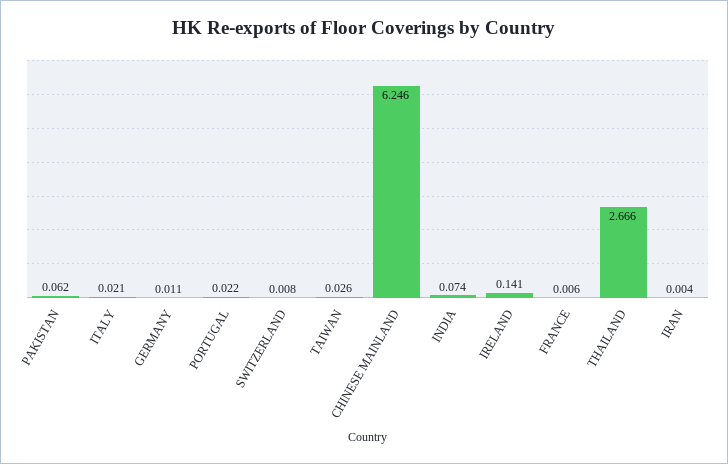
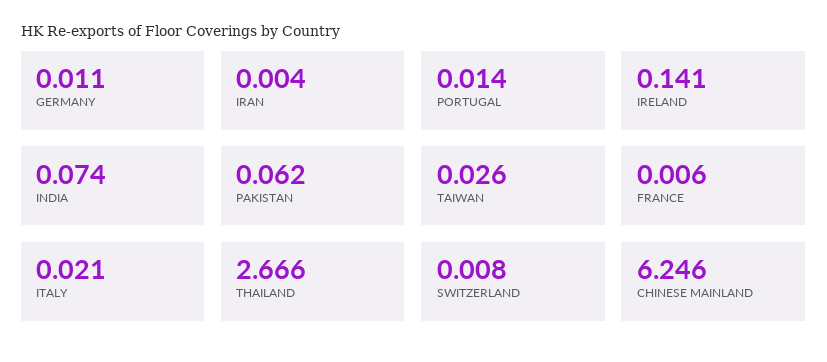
  {
    "PAKISTAN": 0.062,
    "ITALY": 0.021,
    "GERMANY": 0.011,
-   "PORTUGAL": 0.022,
+   "PORTUGAL": 0.014,
    "SWITZERLAND": 0.008,
    "TAIWAN": 0.026,
    "CHINESE MAINLAND": 6.246,
    "INDIA": 0.074,
    "IRELAND": 0.141,
    "FRANCE": 0.006,
    "THAILAND": 2.666,
    "IRAN": 0.004
  }

